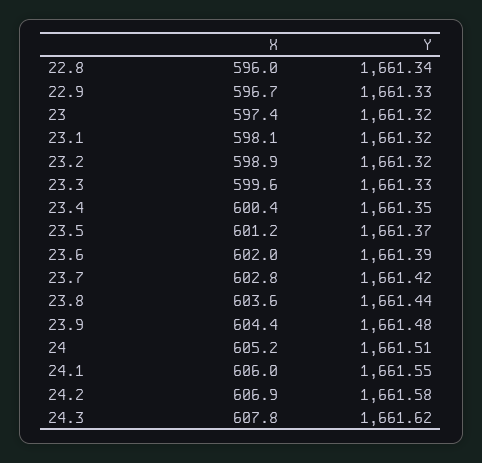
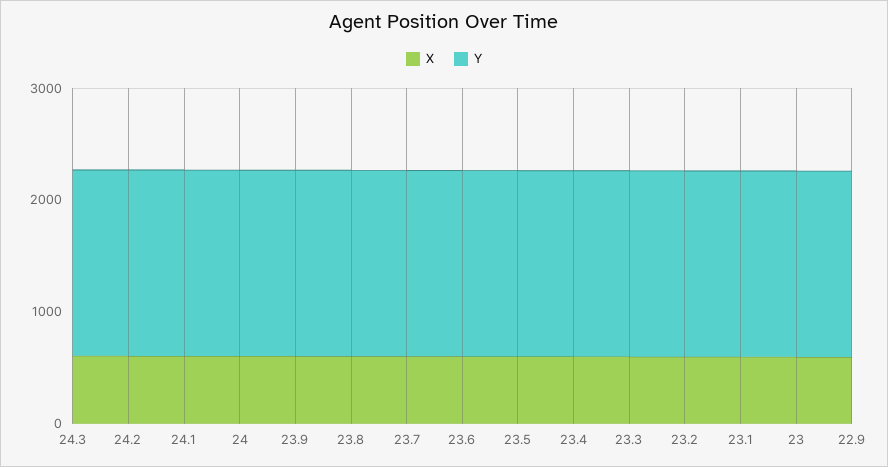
  {
    "X": {
-     "22.8": 596,
      "22.9": 596.7,
      "23": 597.4,
      "23.1": 598.1,
      "23.2": 598.9,
      "23.3": 599.6,
      "23.4": 600.4,
      "23.5": 601.2,
      "23.6": 602,
      "23.7": 602.8,
      "23.8": 603.6,
      "23.9": 604.4,
      "24": 605.2,
      "24.1": 606,
      "24.2": 606.9,
      "24.3": 607.8
    },
    "Y": {
-     "22.8": 1661.34,
      "22.9": 1661.33,
      "23": 1661.32,
      "23.1": 1661.32,
      "23.2": 1661.32,
      "23.3": 1661.33,
      "23.4": 1661.35,
      "23.5": 1661.37,
      "23.6": 1661.39,
      "23.7": 1661.42,
      "23.8": 1661.44,
      "23.9": 1661.48,
      "24": 1661.51,
      "24.1": 1661.55,
      "24.2": 1661.58,
      "24.3": 1661.62
    }
  }

